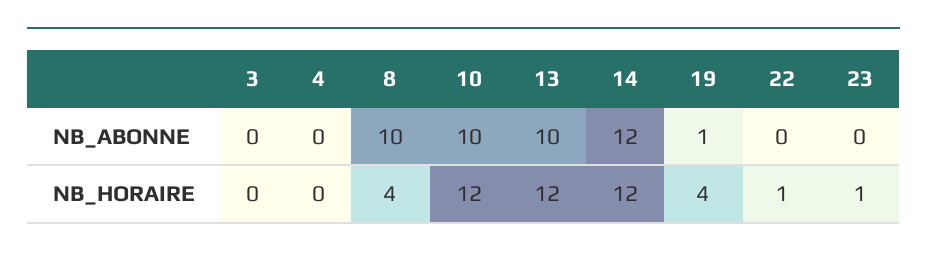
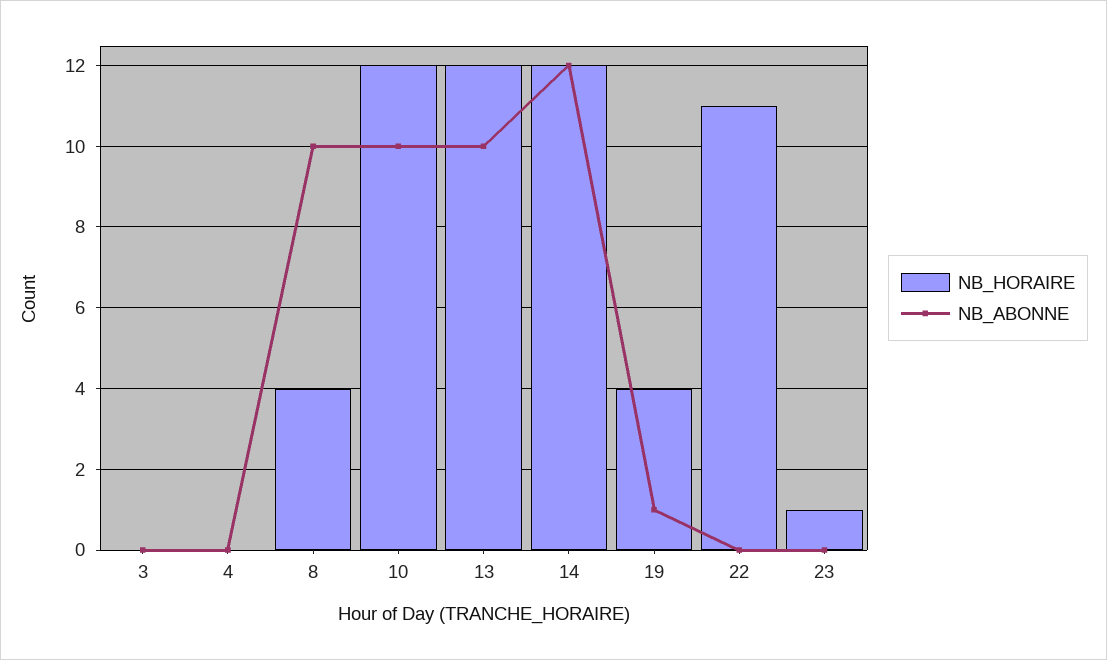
  {
    "NB_ABONNE": {
      "3": 0,
      "4": 0,
      "8": 10,
      "10": 10,
      "13": 10,
      "14": 12,
      "19": 1,
      "22": 0,
      "23": 0
    },
    "NB_HORAIRE": {
      "3": 0,
      "4": 0,
      "8": 4,
      "10": 12,
      "13": 12,
      "14": 12,
      "19": 4,
-     "22": 1,
+     "22": 11,
      "23": 1
    }
  }

